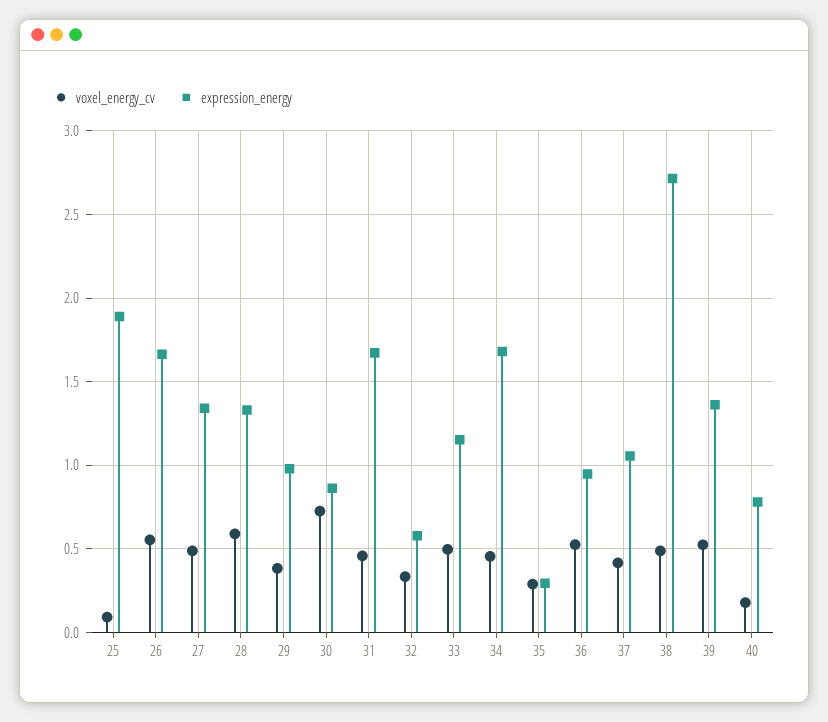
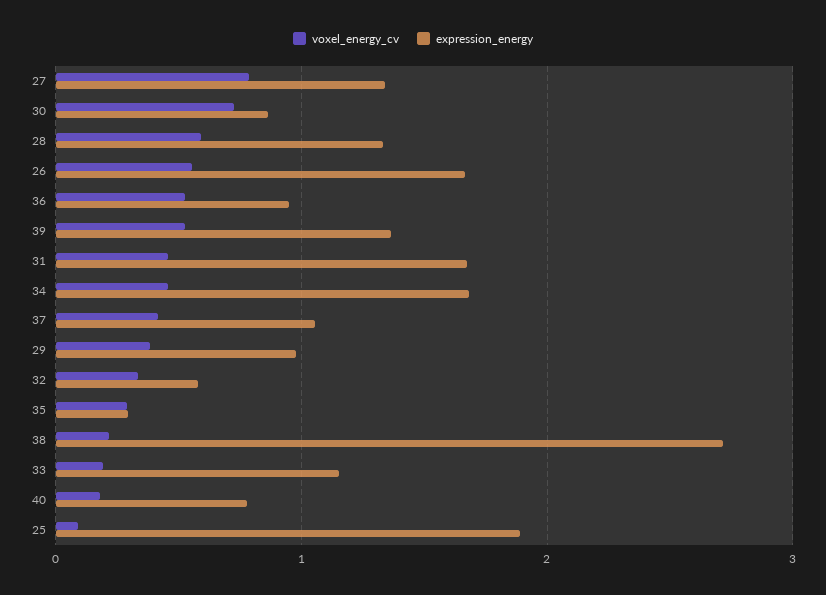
  {
    "voxel_energy_cv": {
      "25": 0.1,
      "26": 0.55,
-     "27": 0.5,
+     "27": 0.8,
      "28": 0.6,
      "29": 0.4,
      "30": 0.75,
      "31": 0.45,
      "32": 0.35,
-     "33": 0.5,
+     "33": 0.2,
      "34": 0.45,
      "35": 0.3,
      "36": 0.5,
      "37": 0.4,
-     "38": 0.5,
+     "38": 0.2,
      "39": 0.5,
      "40": 0.2
    },
    "expression_energy": {
      "25": 1.9,
      "26": 1.65,
      "27": 1.35,
      "28": 1.35,
      "29": 1,
      "30": 0.85,
      "31": 1.65,
      "32": 0.6,
      "33": 1.15,
      "34": 1.7,
      "35": 0.3,
      "36": 0.95,
      "37": 1.05,
      "38": 2.7,
      "39": 1.35,
      "40": 0.8
    }
  }

